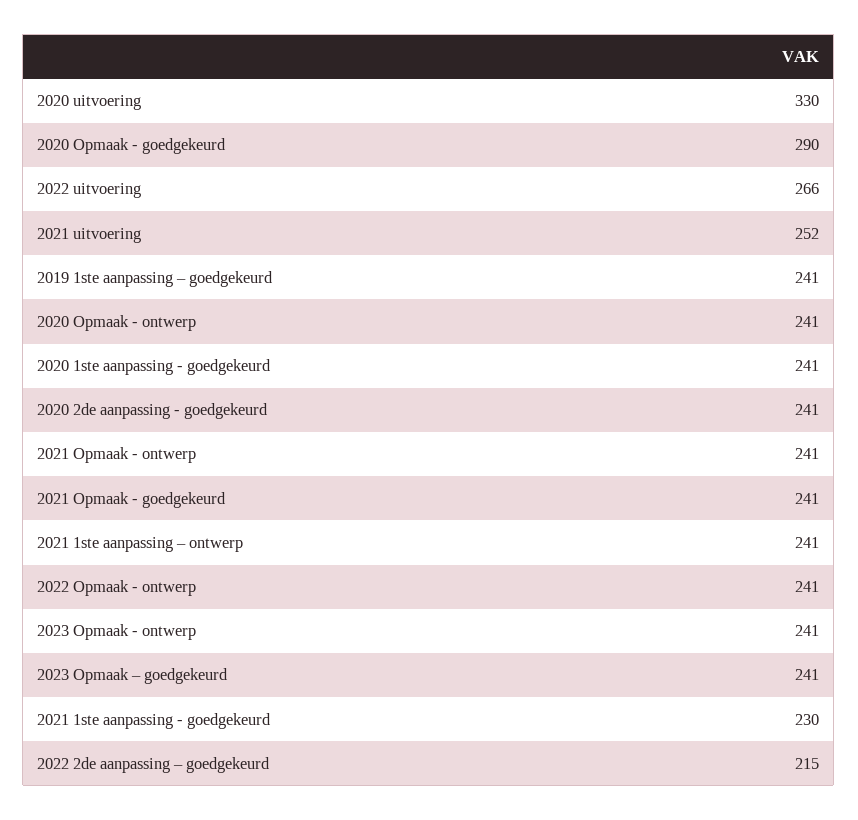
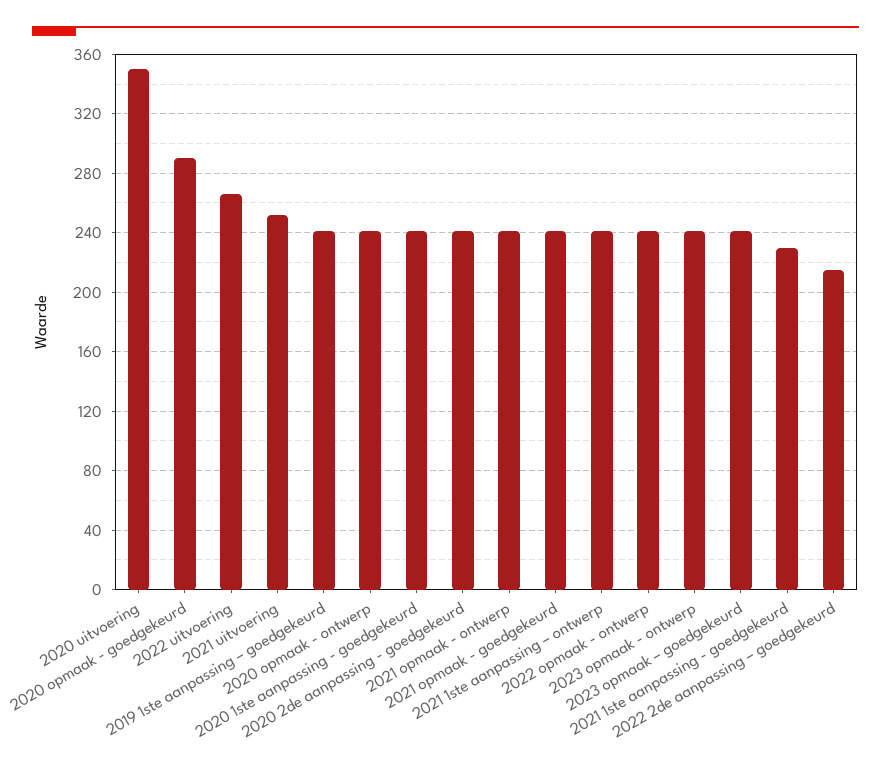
  {
-   "2020 uitvoering": 330,
+   "2020 uitvoering": 350,
    "2020 Opmaak - goedgekeurd": 290,
    "2022 uitvoering": 266,
    "2021 uitvoering": 252,
    "2019 1ste aanpassing – goedgekeurd": 241,
    "2020 Opmaak - ontwerp": 241,
    "2020 1ste aanpassing - goedgekeurd": 241,
    "2020 2de aanpassing - goedgekeurd": 241,
    "2021 Opmaak - ontwerp": 241,
    "2021 Opmaak - goedgekeurd": 241,
    "2021 1ste aanpassing – ontwerp": 241,
    "2022 Opmaak - ontwerp": 241,
    "2023 Opmaak - ontwerp": 241,
    "2023 Opmaak – goedgekeurd": 241,
    "2021 1ste aanpassing - goedgekeurd": 230,
    "2022 2de aanpassing – goedgekeurd": 215
  }

